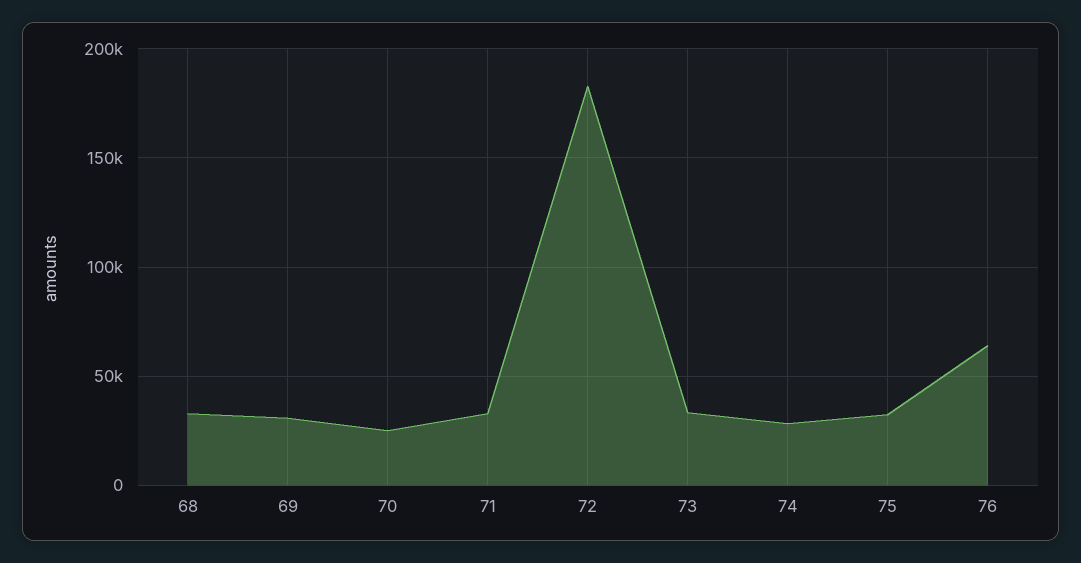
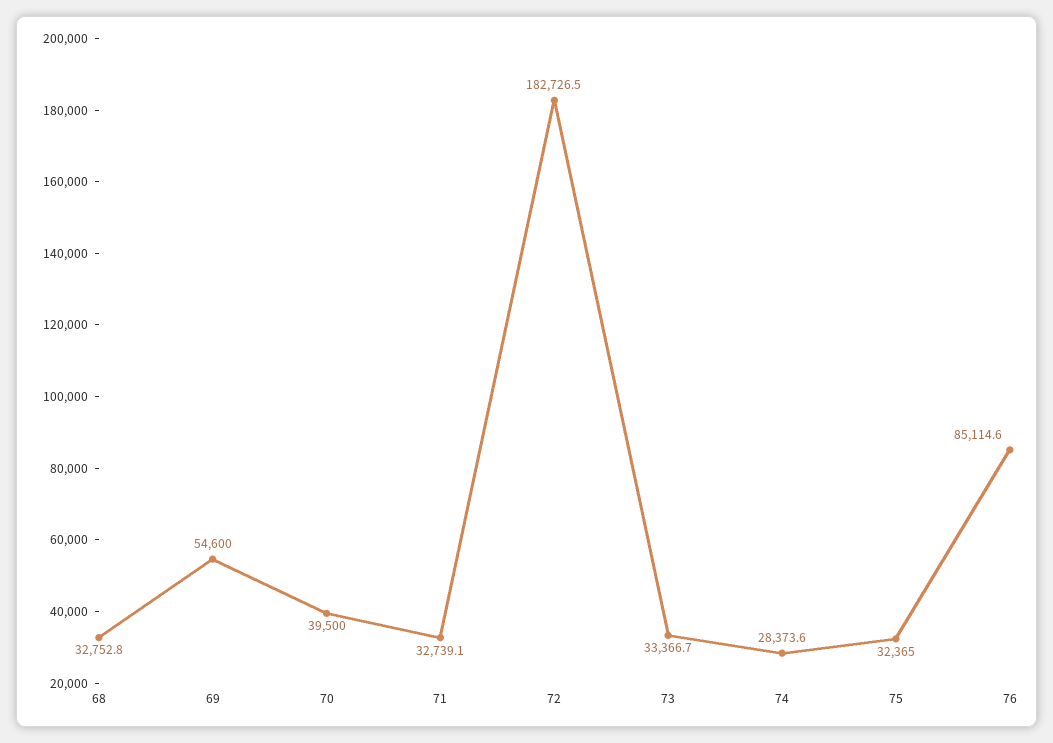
  {
    "68": 32752.8,
-   "69": 30000,
+   "69": 54600,
-   "70": 25000,
+   "70": 39500,
    "71": 32739.1,
    "72": 182726.5,
    "73": 33366.7,
    "74": 28373.6,
    "75": 32365,
-   "76": 65000
+   "76": 85114.6
  }

